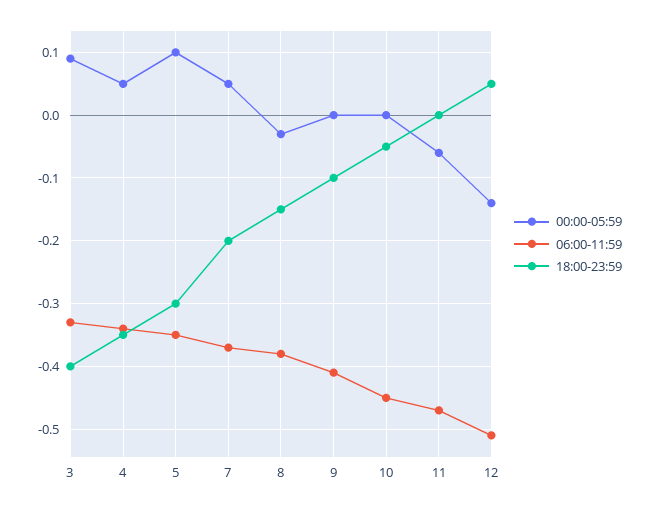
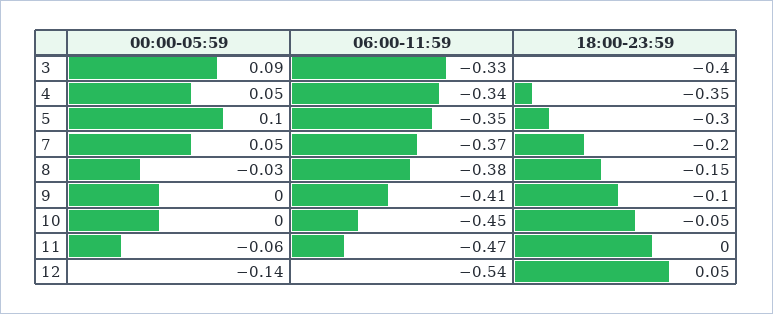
  {
    "00:00-05:59": {
      "3": 0.09,
      "4": 0.05,
      "5": 0.1,
      "7": 0.05,
      "8": -0.03,
      "9": 0,
      "10": 0,
      "11": -0.06,
      "12": -0.14
    },
    "06:00-11:59": {
      "3": -0.33,
      "4": -0.34,
      "5": -0.35,
      "7": -0.37,
      "8": -0.38,
      "9": -0.41,
      "10": -0.45,
      "11": -0.47,
-     "12": -0.51
+     "12": -0.54
    },
    "18:00-23:59": {
      "3": -0.4,
      "4": -0.35,
      "5": -0.3,
      "7": -0.2,
      "8": -0.15,
      "9": -0.1,
      "10": -0.05,
      "11": 0,
      "12": 0.05
    }
  }

